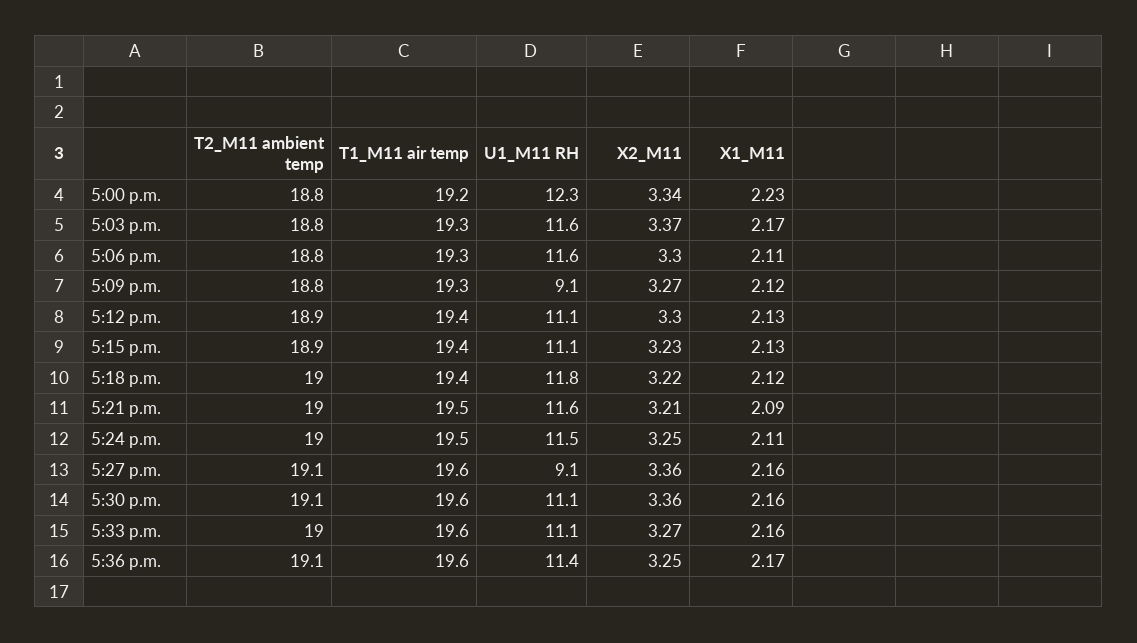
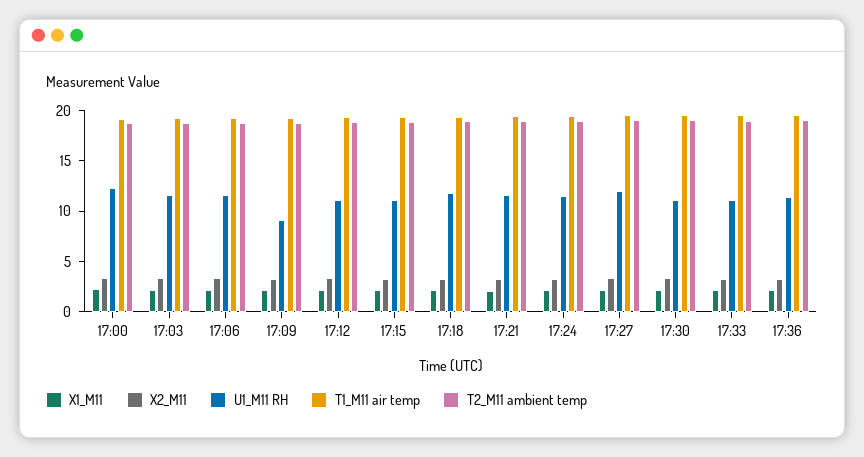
  {
    "T2_M11 ambient temp": {
      "5:00 p.m.": 18.8,
      "5:03 p.m.": 18.8,
      "5:06 p.m.": 18.8,
      "5:09 p.m.": 18.8,
      "5:12 p.m.": 18.9,
      "5:15 p.m.": 18.9,
      "5:18 p.m.": 19,
      "5:21 p.m.": 19,
      "5:24 p.m.": 19,
      "5:27 p.m.": 19.1,
      "5:30 p.m.": 19.1,
      "5:33 p.m.": 19,
      "5:36 p.m.": 19.1
    },
    "T1_M11 air temp": {
      "5:00 p.m.": 19.2,
      "5:03 p.m.": 19.3,
      "5:06 p.m.": 19.3,
      "5:09 p.m.": 19.3,
      "5:12 p.m.": 19.4,
      "5:15 p.m.": 19.4,
      "5:18 p.m.": 19.4,
      "5:21 p.m.": 19.5,
      "5:24 p.m.": 19.5,
      "5:27 p.m.": 19.6,
      "5:30 p.m.": 19.6,
      "5:33 p.m.": 19.6,
      "5:36 p.m.": 19.6
    },
    "U1_M11 RH": {
      "5:00 p.m.": 12.3,
      "5:03 p.m.": 11.6,
      "5:06 p.m.": 11.6,
      "5:09 p.m.": 9.1,
      "5:12 p.m.": 11.1,
      "5:15 p.m.": 11.1,
      "5:18 p.m.": 11.8,
      "5:21 p.m.": 11.6,
      "5:24 p.m.": 11.5,
-     "5:27 p.m.": 9.1,
+     "5:27 p.m.": 12,
      "5:30 p.m.": 11.1,
      "5:33 p.m.": 11.1,
      "5:36 p.m.": 11.4
    },
    "X2_M11": {
      "5:00 p.m.": 3.34,
      "5:03 p.m.": 3.37,
      "5:06 p.m.": 3.3,
      "5:09 p.m.": 3.27,
      "5:12 p.m.": 3.3,
      "5:15 p.m.": 3.23,
      "5:18 p.m.": 3.22,
      "5:21 p.m.": 3.21,
      "5:24 p.m.": 3.25,
      "5:27 p.m.": 3.36,
      "5:30 p.m.": 3.36,
      "5:33 p.m.": 3.27,
      "5:36 p.m.": 3.25
    },
    "X1_M11": {
      "5:00 p.m.": 2.23,
      "5:03 p.m.": 2.17,
      "5:06 p.m.": 2.11,
      "5:09 p.m.": 2.12,
      "5:12 p.m.": 2.13,
      "5:15 p.m.": 2.13,
      "5:18 p.m.": 2.12,
      "5:21 p.m.": 2.09,
      "5:24 p.m.": 2.11,
      "5:27 p.m.": 2.16,
      "5:30 p.m.": 2.16,
      "5:33 p.m.": 2.16,
      "5:36 p.m.": 2.17
    }
  }

